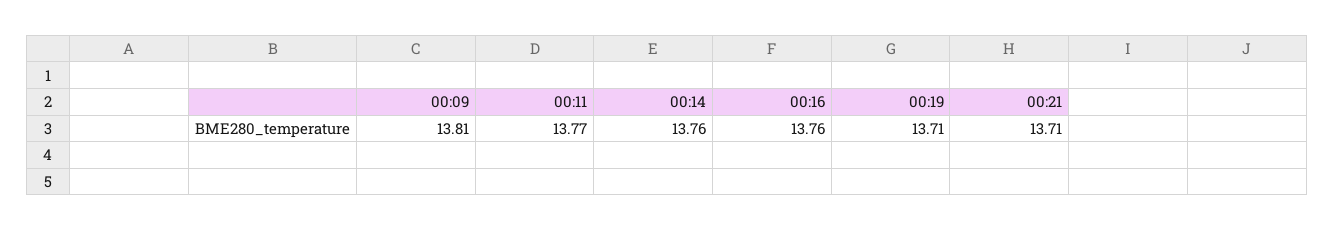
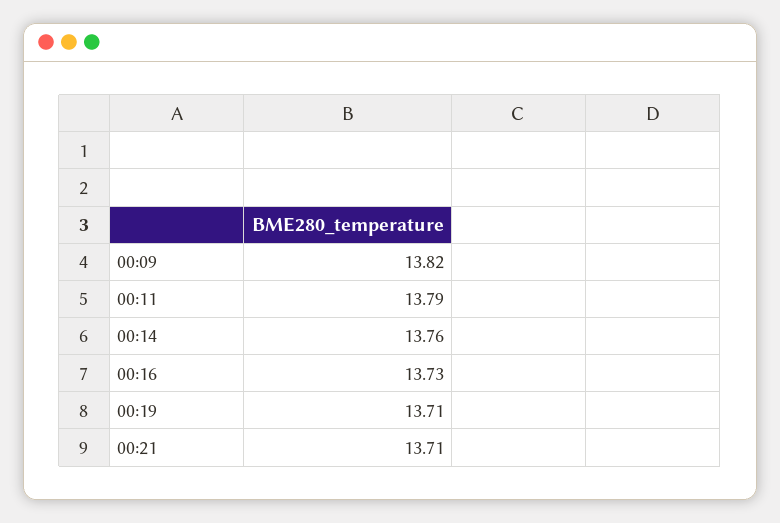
  {
-   "00:09": 13.81,
+   "00:09": 13.82,
-   "00:11": 13.77,
+   "00:11": 13.79,
    "00:14": 13.76,
-   "00:16": 13.76,
+   "00:16": 13.73,
    "00:19": 13.71,
    "00:21": 13.71
  }

